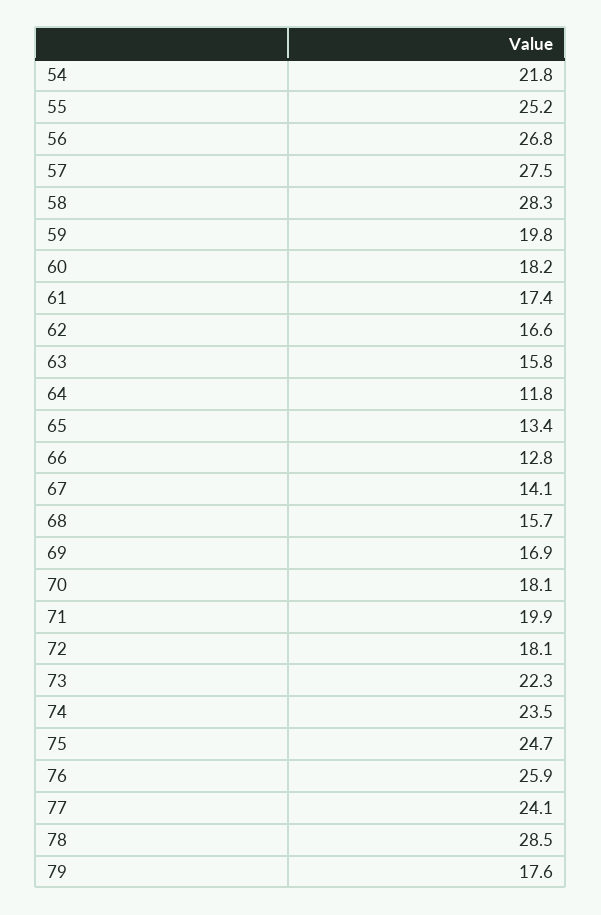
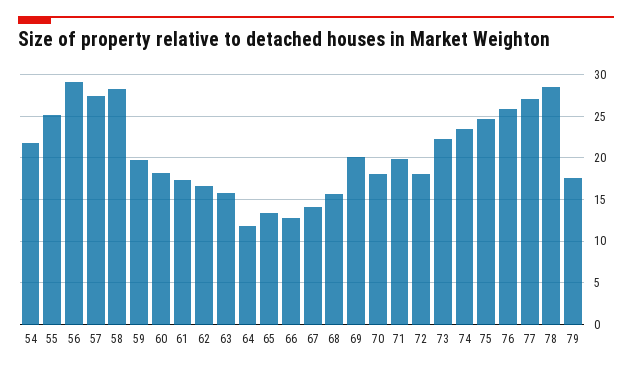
  {
    "54": 21.8,
    "55": 25.2,
-   "56": 26.8,
+   "56": 29,
    "57": 27.5,
    "58": 28.3,
    "59": 19.8,
    "60": 18.2,
    "61": 17.4,
    "62": 16.6,
    "63": 15.8,
    "64": 11.8,
    "65": 13.4,
    "66": 12.8,
    "67": 14.1,
    "68": 15.7,
-   "69": 16.9,
+   "69": 20,
    "70": 18.1,
    "71": 19.9,
    "72": 18.1,
    "73": 22.3,
    "74": 23.5,
    "75": 24.7,
    "76": 25.9,
-   "77": 24.1,
+   "77": 27,
    "78": 28.5,
    "79": 17.6
  }

